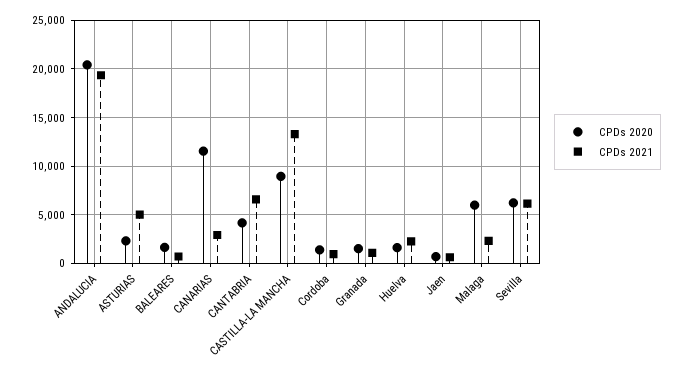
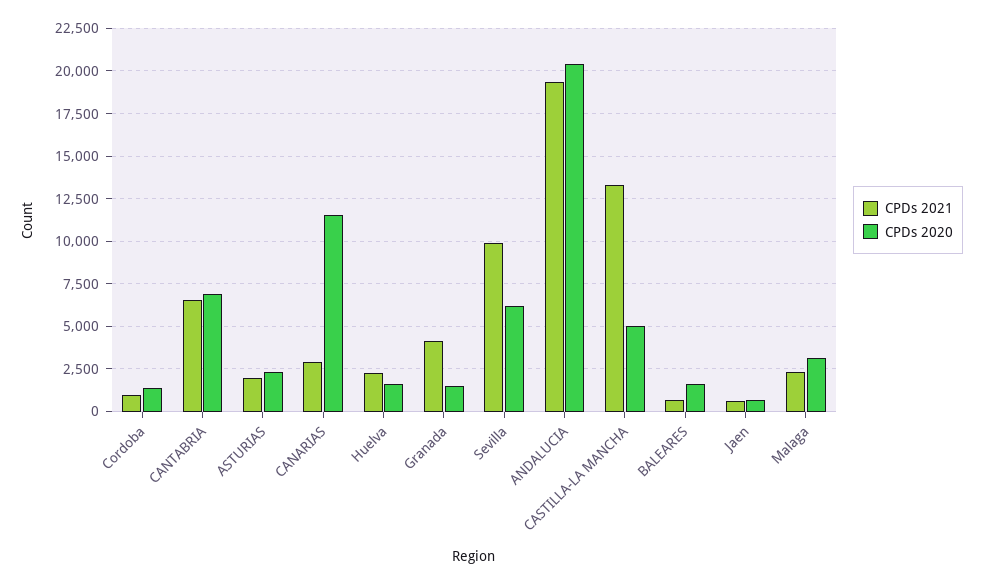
  {
    "CPDs 2020": {
      "ANDALUCIA": 20500,
      "ASTURIAS": 2500,
      "BALEARES": 1500,
      "CANARIAS": 11500,
-     "CANTABRIA": 4000,
+     "CANTABRIA": 7000,
-     "CASTILLA-LA MANCHA": 9000,
+     "CASTILLA-LA MANCHA": 5000,
      "Cordoba": 1500,
      "Granada": 1500,
      "Huelva": 1500,
      "Jaen": 500,
-     "Malaga": 6000,
+     "Malaga": 3000,
      "Sevilla": 6000
    },
    "CPDs 2021": {
      "ANDALUCIA": 19500,
-     "ASTURIAS": 5000,
+     "ASTURIAS": 2000,
      "BALEARES": 500,
      "CANARIAS": 3000,
      "CANTABRIA": 6500,
      "CASTILLA-LA MANCHA": 13500,
      "Cordoba": 1000,
-     "Granada": 1000,
+     "Granada": 4000,
      "Huelva": 2500,
      "Jaen": 500,
      "Malaga": 2500,
-     "Sevilla": 6000
+     "Sevilla": 10000
    }
  }

